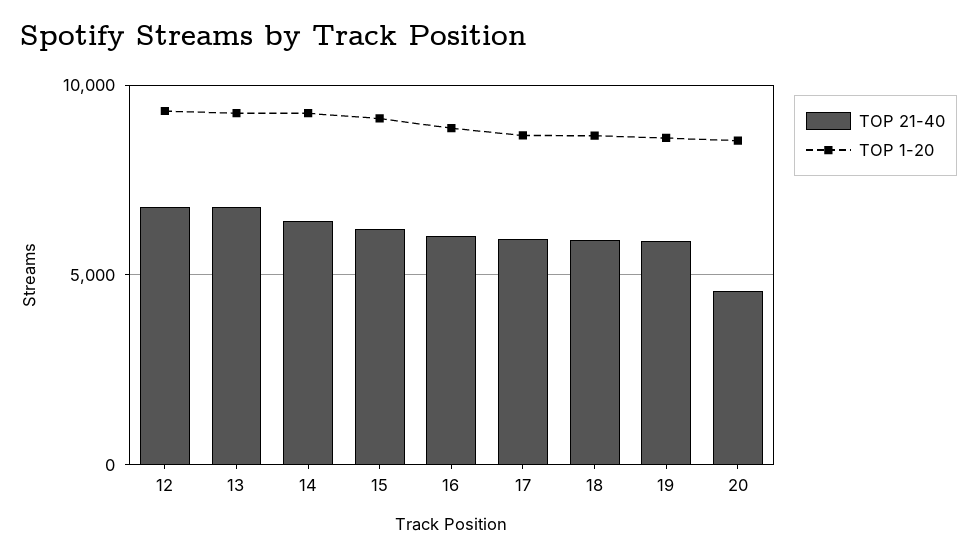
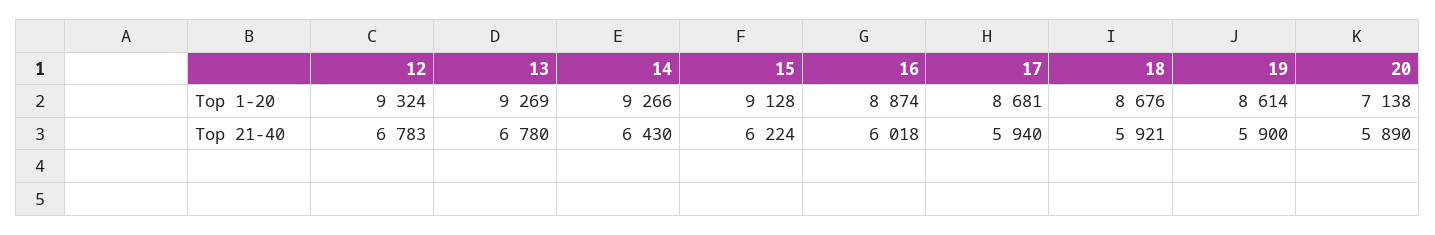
  {
    "TOP 21-40": {
      "12": 6783,
      "13": 6780,
      "14": 6430,
      "15": 6224,
      "16": 6018,
      "17": 5940,
      "18": 5921,
      "19": 5900,
-     "20": 4500
+     "20": 5890
    },
    "TOP 1-20": {
      "12": 9324,
      "13": 9269,
      "14": 9266,
      "15": 9128,
      "16": 8874,
      "17": 8681,
      "18": 8676,
      "19": 8614,
-     "20": 8500
+     "20": 7138
    }
  }

